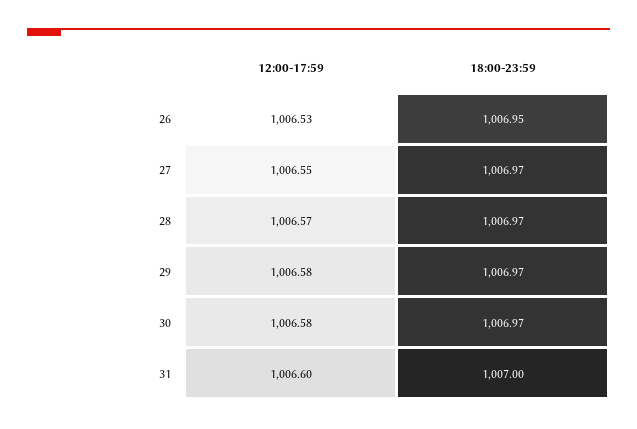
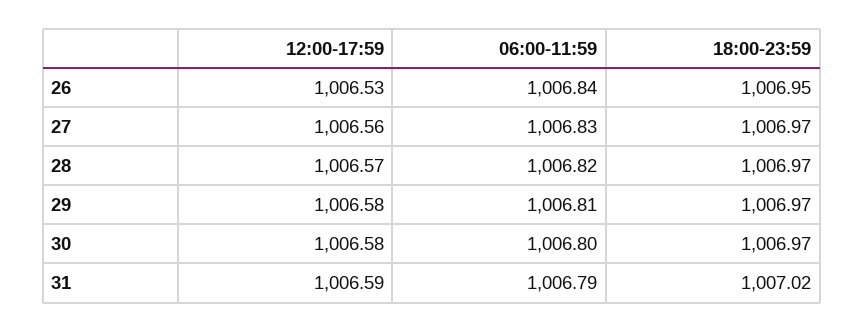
  {
    "12:00-17:59": {
      "26": 1006.53,
-     "27": 1006.55,
+     "27": 1006.56,
      "28": 1006.57,
      "29": 1006.58,
      "30": 1006.58,
-     "31": 1006.6
+     "31": 1006.59
    },
    "18:00-23:59": {
      "26": 1006.95,
      "27": 1006.97,
      "28": 1006.97,
      "29": 1006.97,
      "30": 1006.97,
-     "31": 1007
+     "31": 1007.02
-   }
+   },
+   "06:00-11:59": {
+     "26": 1006.84,
+     "27": 1006.83,
+     "28": 1006.82,
+     "29": 1006.81,
+     "30": 1006.8,
+     "31": 1006.79
+   }
  }

